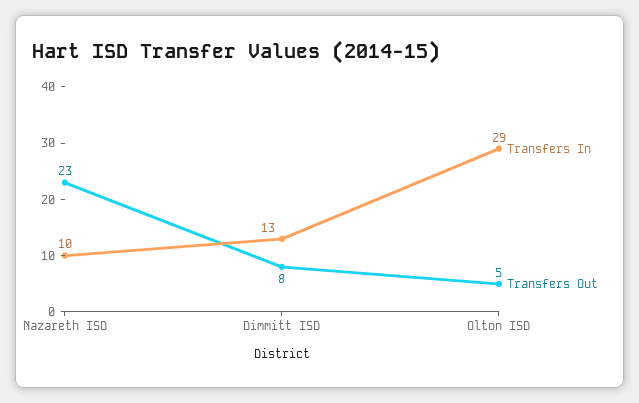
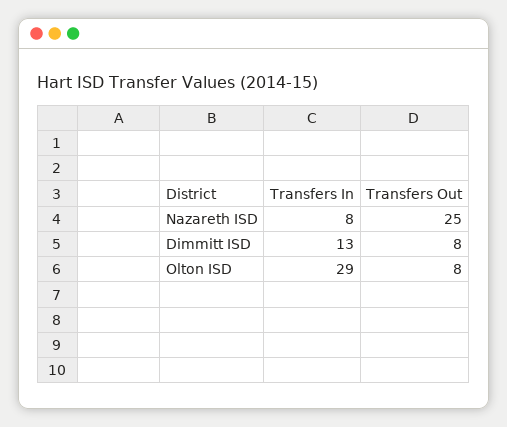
  {
    "Transfers In": {
-     "Nazareth ISD": 10,
+     "Nazareth ISD": 8,
      "Dimmitt ISD": 13,
      "Olton ISD": 29
    },
    "Transfers Out": {
-     "Nazareth ISD": 23,
+     "Nazareth ISD": 25,
      "Dimmitt ISD": 8,
-     "Olton ISD": 5
+     "Olton ISD": 8
    }
  }

